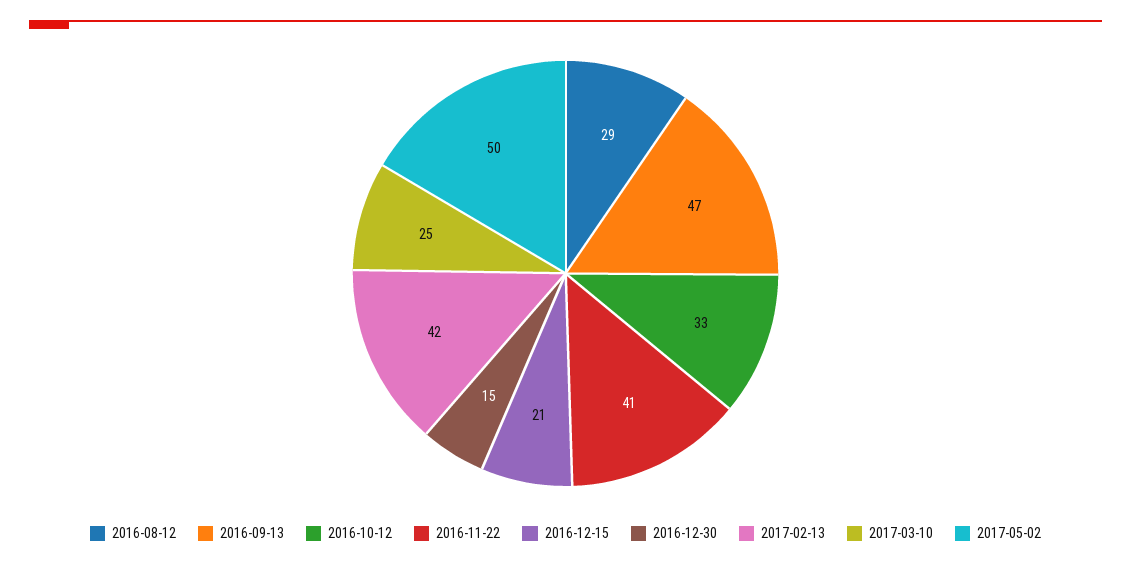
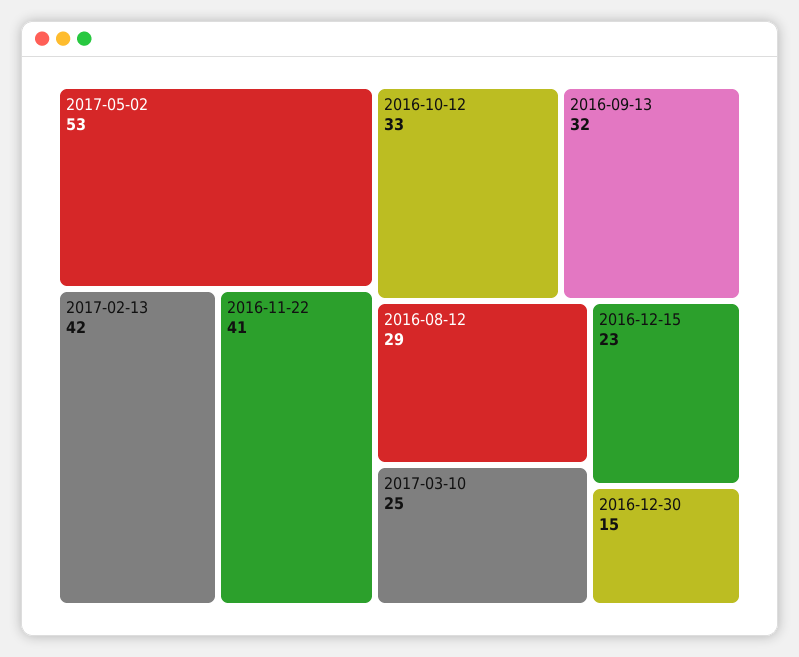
  {
    "2016-08-12": 29,
-   "2016-09-13": 47,
+   "2016-09-13": 32,
    "2016-10-12": 33,
    "2016-11-22": 41,
-   "2016-12-15": 21,
+   "2016-12-15": 23,
    "2016-12-30": 15,
    "2017-02-13": 42,
    "2017-03-10": 25,
-   "2017-05-02": 50
+   "2017-05-02": 53
  }

